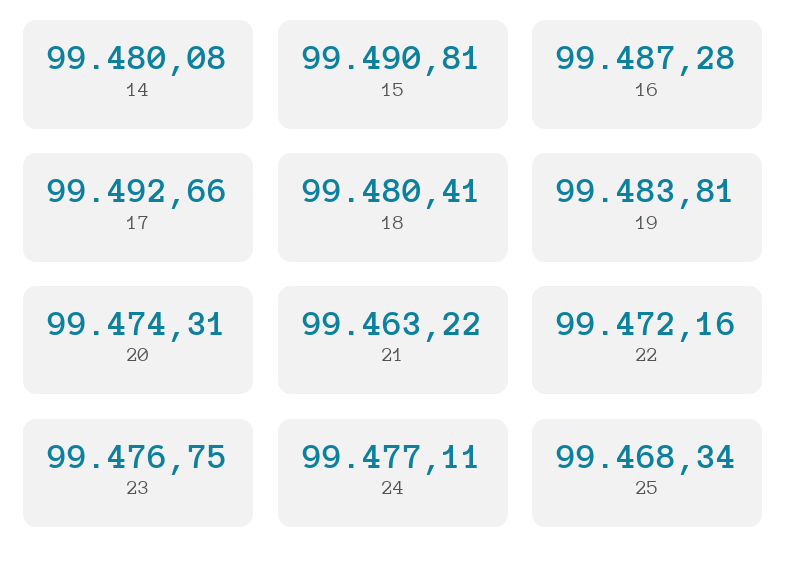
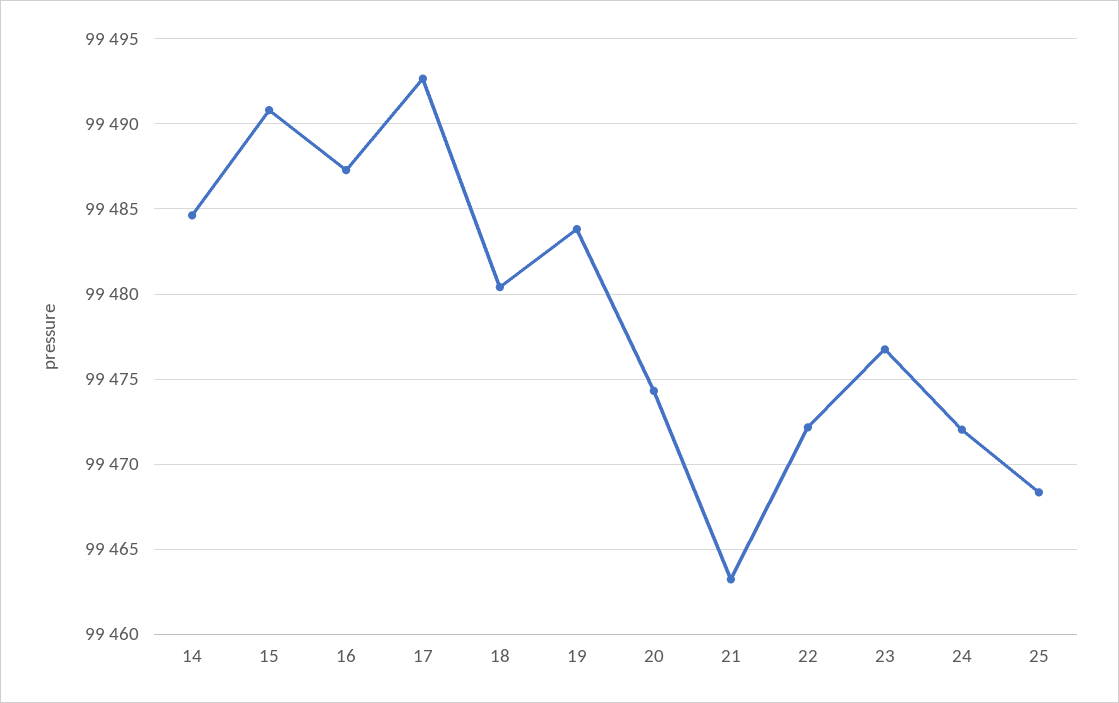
  {
-   "14": 99480.08,
+   "14": 99484.5,
    "15": 99490.81,
    "16": 99487.28,
    "17": 99492.66,
    "18": 99480.41,
    "19": 99483.81,
    "20": 99474.31,
    "21": 99463.22,
    "22": 99472.16,
    "23": 99476.75,
-   "24": 99477.11,
+   "24": 99472,
    "25": 99468.34
  }

